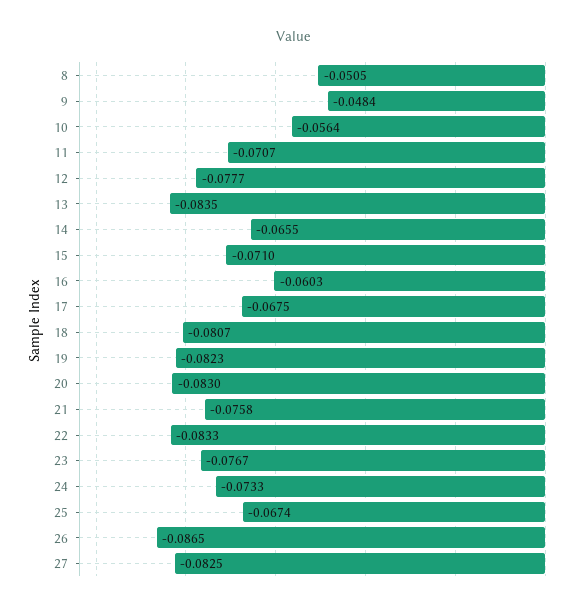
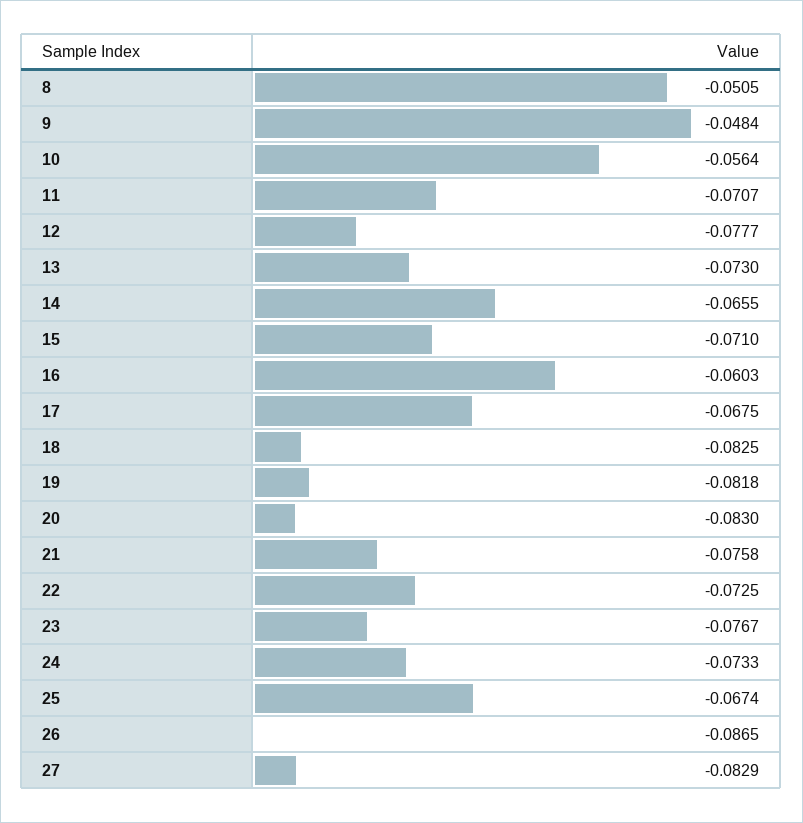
  {
    "8": -0.0505,
    "9": -0.0484,
    "10": -0.0564,
    "11": -0.0707,
    "12": -0.0777,
-   "13": -0.0835,
+   "13": -0.073,
    "14": -0.0655,
    "15": -0.071,
    "16": -0.0603,
    "17": -0.0675,
-   "18": -0.0807,
+   "18": -0.0825,
-   "19": -0.0823,
+   "19": -0.0818,
    "20": -0.083,
    "21": -0.0758,
-   "22": -0.0833,
+   "22": -0.0725,
    "23": -0.0767,
    "24": -0.0733,
    "25": -0.0674,
    "26": -0.0865,
-   "27": -0.0825
+   "27": -0.0829
  }

